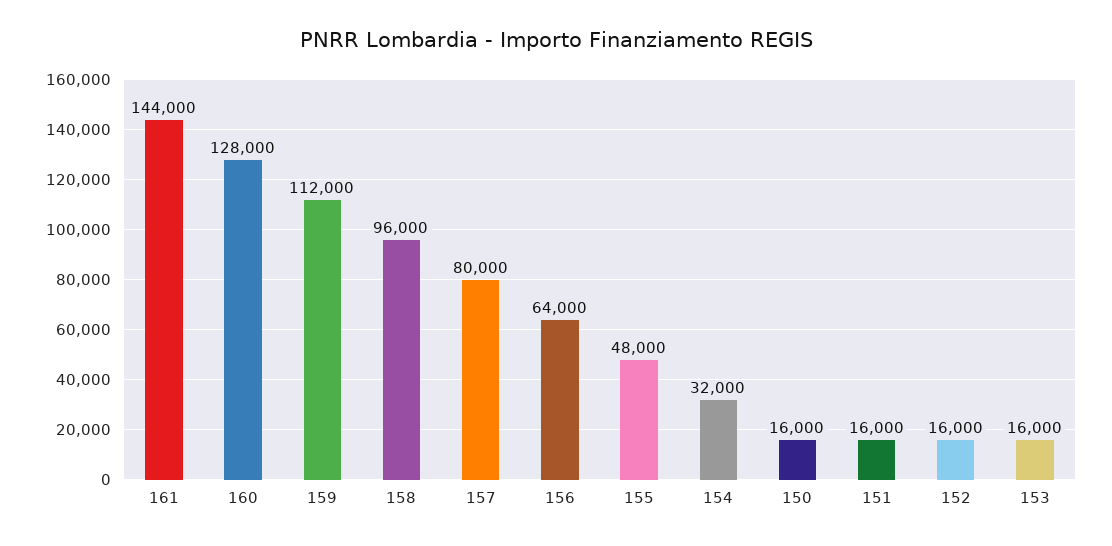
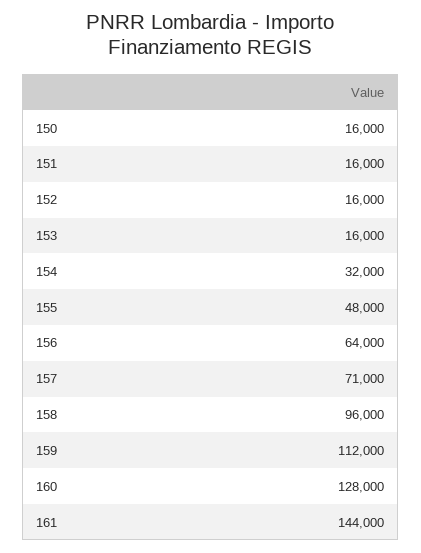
  {
    "161": 144000,
    "160": 128000,
    "159": 112000,
    "158": 96000,
-   "157": 80000,
+   "157": 71000,
    "156": 64000,
    "155": 48000,
    "154": 32000,
    "150": 16000,
    "151": 16000,
    "152": 16000,
    "153": 16000
  }

